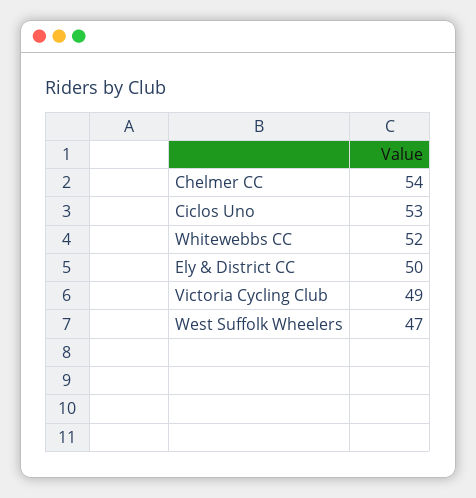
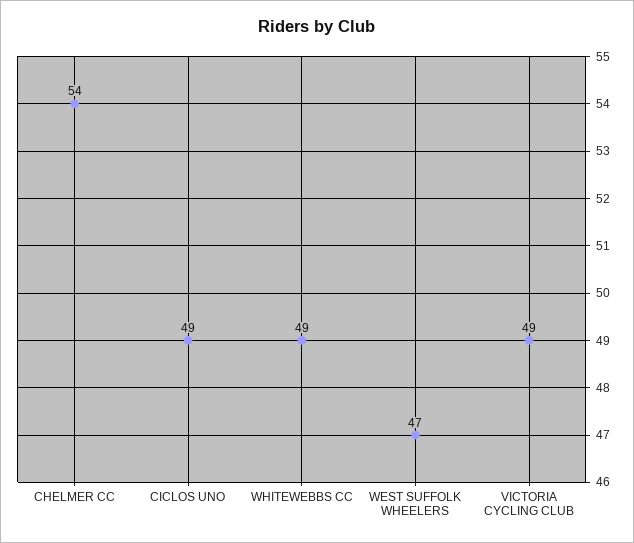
  {
    "Chelmer CC": 54,
-   "Ciclos Uno": 53,
+   "Ciclos Uno": 49,
-   "Whitewebbs CC": 52,
+   "Whitewebbs CC": 49,
-   "Ely & District CC": 50,
    "Victoria Cycling Club": 49,
    "West Suffolk Wheelers": 47
  }

